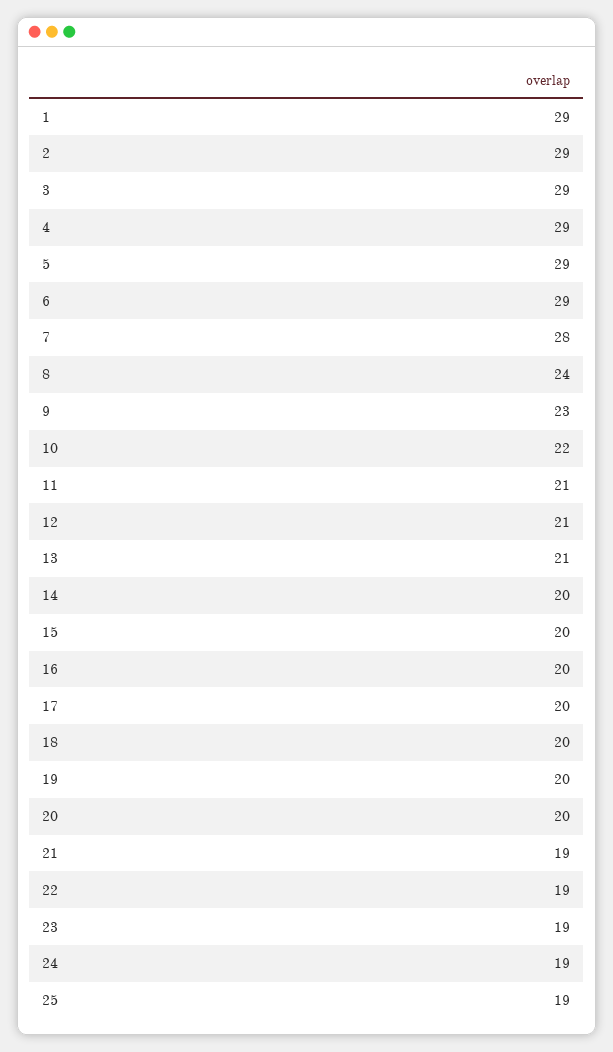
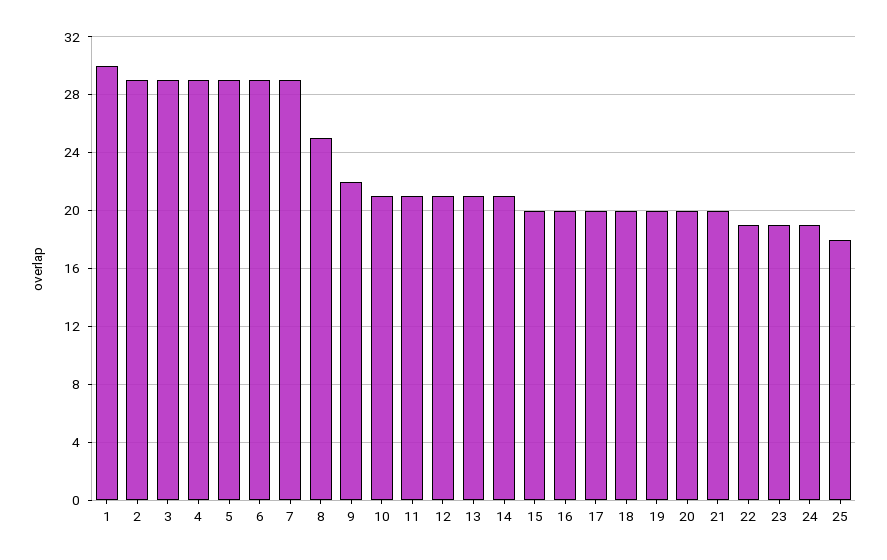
  {
-   "1": 29,
+   "1": 30,
    "2": 29,
    "3": 29,
    "4": 29,
    "5": 29,
    "6": 29,
-   "7": 28,
+   "7": 29,
-   "8": 24,
+   "8": 25,
-   "9": 23,
+   "9": 22,
-   "10": 22,
+   "10": 21,
    "11": 21,
    "12": 21,
    "13": 21,
-   "14": 20,
+   "14": 21,
    "15": 20,
    "16": 20,
    "17": 20,
    "18": 20,
    "19": 20,
    "20": 20,
-   "21": 19,
+   "21": 20,
    "22": 19,
    "23": 19,
    "24": 19,
-   "25": 19
+   "25": 18
  }

